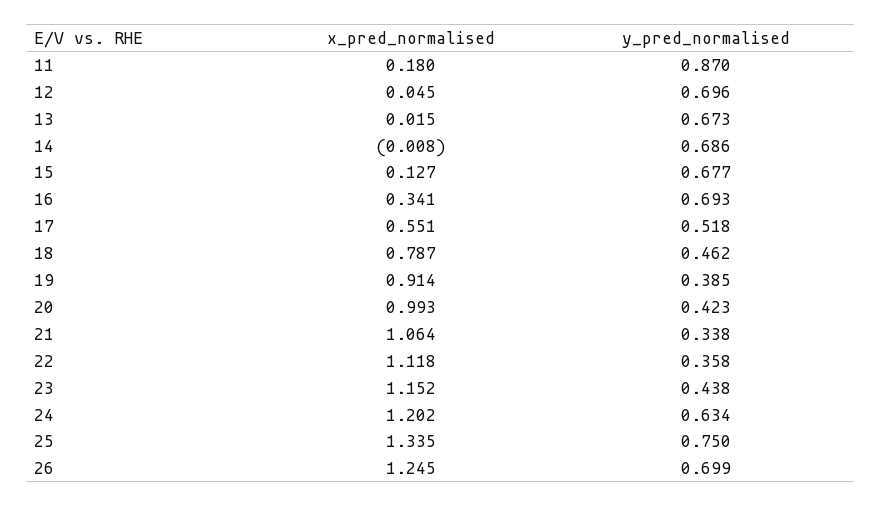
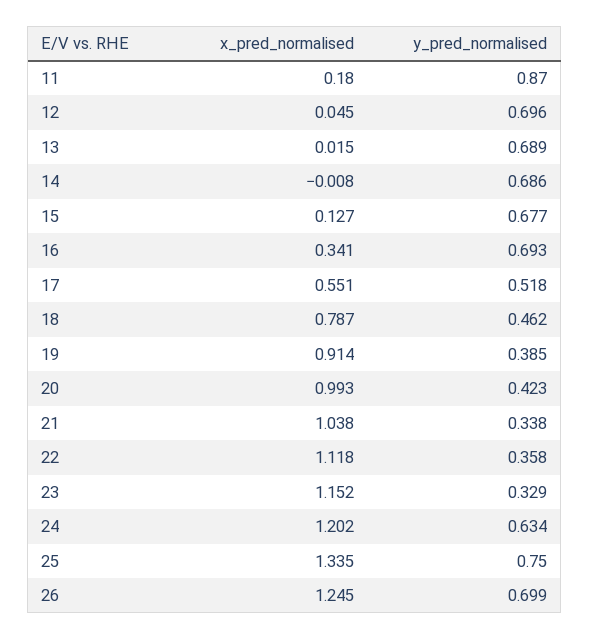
  {
    "x_pred_normalised": {
      "11": 0.18,
      "12": 0.045,
      "13": 0.015,
      "14": -0.008,
      "15": 0.127,
      "16": 0.341,
      "17": 0.551,
      "18": 0.787,
      "19": 0.914,
      "20": 0.993,
-     "21": 1.064,
+     "21": 1.038,
      "22": 1.118,
      "23": 1.152,
      "24": 1.202,
      "25": 1.335,
      "26": 1.245
    },
    "y_pred_normalised": {
      "11": 0.87,
      "12": 0.696,
-     "13": 0.673,
+     "13": 0.689,
      "14": 0.686,
      "15": 0.677,
      "16": 0.693,
      "17": 0.518,
      "18": 0.462,
      "19": 0.385,
      "20": 0.423,
      "21": 0.338,
      "22": 0.358,
-     "23": 0.438,
+     "23": 0.329,
      "24": 0.634,
      "25": 0.75,
      "26": 0.699
    }
  }

